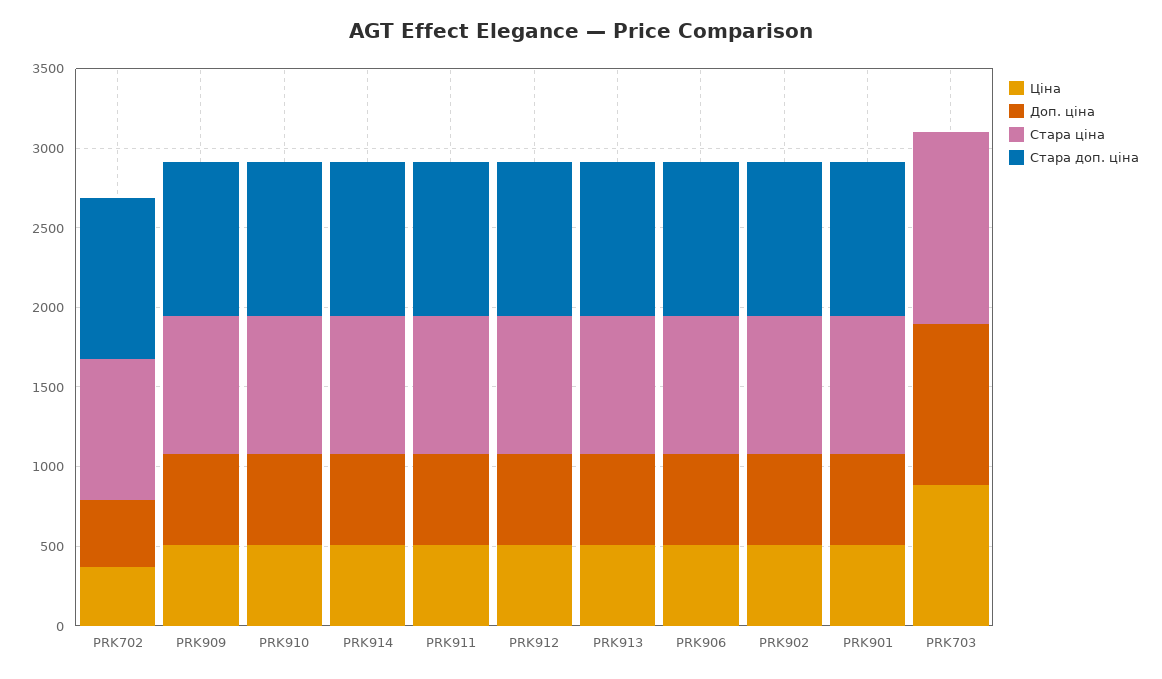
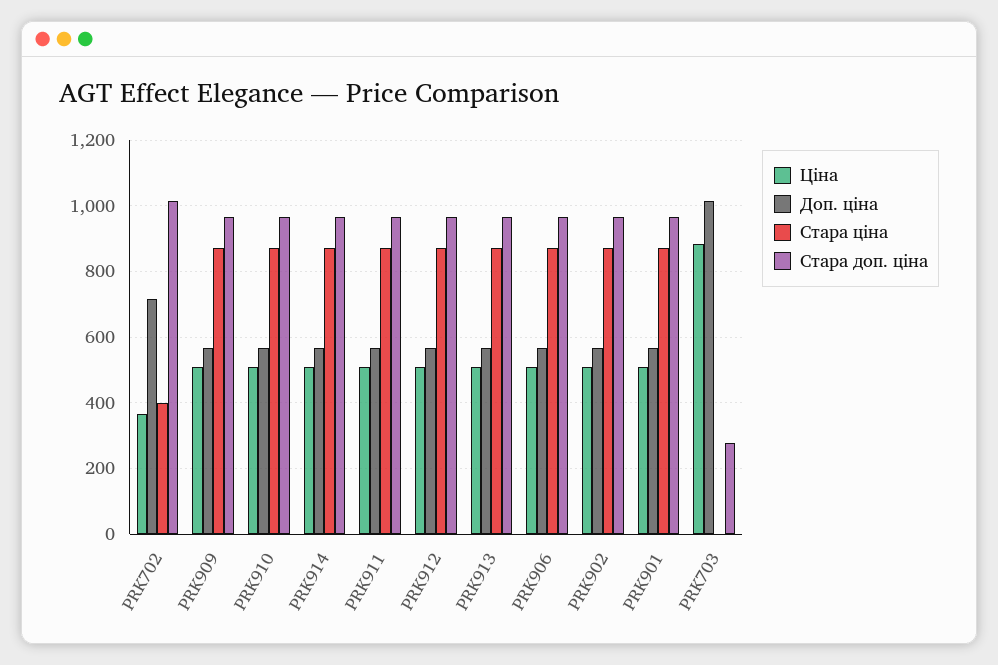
  {
    "Ціна": {
      "PRK702": 360,
      "PRK909": 520,
      "PRK910": 520,
      "PRK914": 520,
      "PRK911": 520,
      "PRK912": 520,
      "PRK913": 520,
      "PRK906": 520,
      "PRK902": 520,
      "PRK901": 520,
      "PRK703": 880
    },
    "Доп. ціна": {
-     "PRK702": 400,
+     "PRK702": 720,
      "PRK909": 560,
      "PRK910": 560,
      "PRK914": 560,
      "PRK911": 560,
      "PRK912": 560,
      "PRK913": 560,
      "PRK906": 560,
      "PRK902": 560,
      "PRK901": 560,
      "PRK703": 1020
    },
    "Стара ціна": {
-     "PRK702": 900,
+     "PRK702": 400,
      "PRK909": 880,
      "PRK910": 880,
      "PRK914": 880,
      "PRK911": 880,
      "PRK912": 880,
      "PRK913": 880,
      "PRK906": 880,
      "PRK902": 880,
      "PRK901": 880,
-     "PRK703": 1200
+     "PRK703": 0
    },
    "Стара доп. ціна": {
      "PRK702": 1020,
      "PRK909": 960,
      "PRK910": 960,
      "PRK914": 960,
      "PRK911": 960,
      "PRK912": 960,
      "PRK913": 960,
      "PRK906": 960,
      "PRK902": 960,
      "PRK901": 960,
-     "PRK703": 0
+     "PRK703": 280
    }
  }

